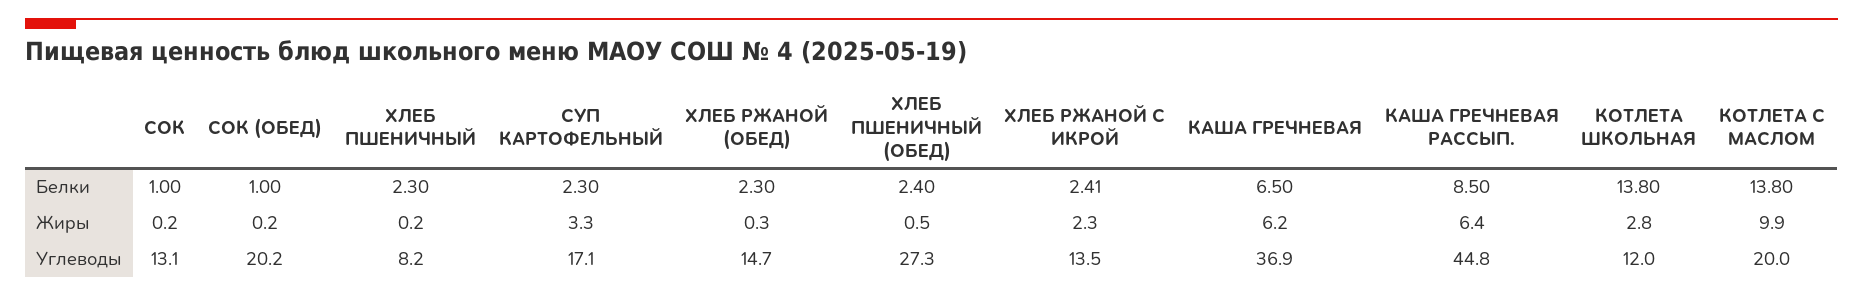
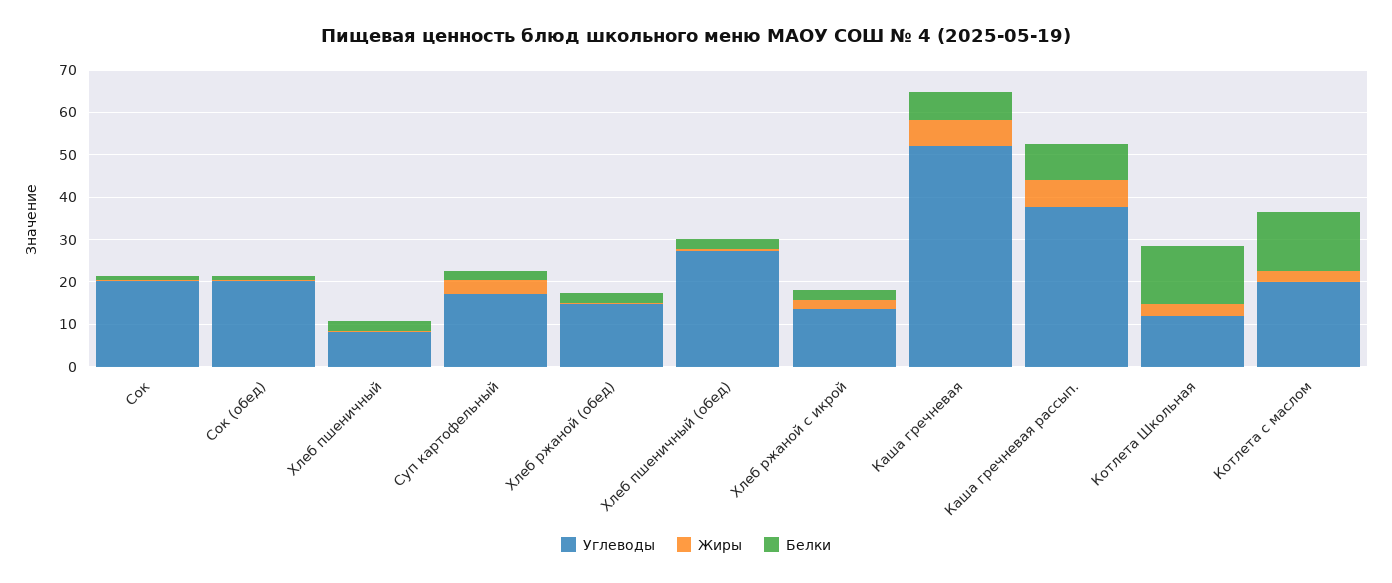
  {
    "Белки": {
      "СОК": 1,
      "СОК (ОБЕД)": 1,
      "ХЛЕБ ПШЕНИЧНЫЙ": 2.3,
      "СУП КАРТОФЕЛЬНЫЙ": 2.3,
      "ХЛЕБ РЖАНОЙ (ОБЕД)": 2.3,
      "ХЛЕБ ПШЕНИЧНЫЙ (ОБЕД)": 2.4,
      "ХЛЕБ РЖАНОЙ С ИКРОЙ": 2.41,
      "КАША ГРЕЧНЕВАЯ": 6.5,
      "КАША ГРЕЧНЕВАЯ РАССЫП.": 8.5,
      "КОТЛЕТА ШКОЛЬНАЯ": 13.8,
      "КОТЛЕТА С МАСЛОМ": 13.8
    },
    "Жиры": {
      "СОК": 0.2,
      "СОК (ОБЕД)": 0.2,
      "ХЛЕБ ПШЕНИЧНЫЙ": 0.2,
      "СУП КАРТОФЕЛЬНЫЙ": 3.3,
      "ХЛЕБ РЖАНОЙ (ОБЕД)": 0.3,
      "ХЛЕБ ПШЕНИЧНЫЙ (ОБЕД)": 0.5,
      "ХЛЕБ РЖАНОЙ С ИКРОЙ": 2.3,
      "КАША ГРЕЧНЕВАЯ": 6.2,
      "КАША ГРЕЧНЕВАЯ РАССЫП.": 6.4,
      "КОТЛЕТА ШКОЛЬНАЯ": 2.8,
-     "КОТЛЕТА С МАСЛОМ": 9.9
+     "КОТЛЕТА С МАСЛОМ": 2
    },
    "Углеводы": {
-     "СОК": 13.1,
+     "СОК": 20,
      "СОК (ОБЕД)": 20.2,
      "ХЛЕБ ПШЕНИЧНЫЙ": 8.2,
      "СУП КАРТОФЕЛЬНЫЙ": 17.1,
      "ХЛЕБ РЖАНОЙ (ОБЕД)": 14.7,
      "ХЛЕБ ПШЕНИЧНЫЙ (ОБЕД)": 27.3,
      "ХЛЕБ РЖАНОЙ С ИКРОЙ": 13.5,
-     "КАША ГРЕЧНЕВАЯ": 36.9,
+     "КАША ГРЕЧНЕВАЯ": 52,
-     "КАША ГРЕЧНЕВАЯ РАССЫП.": 44.8,
+     "КАША ГРЕЧНЕВАЯ РАССЫП.": 38,
      "КОТЛЕТА ШКОЛЬНАЯ": 12,
      "КОТЛЕТА С МАСЛОМ": 20
    }
  }

